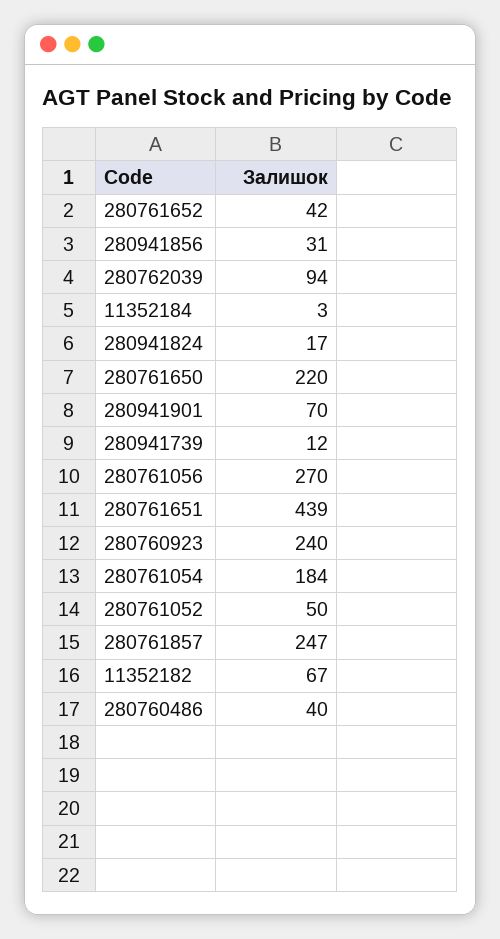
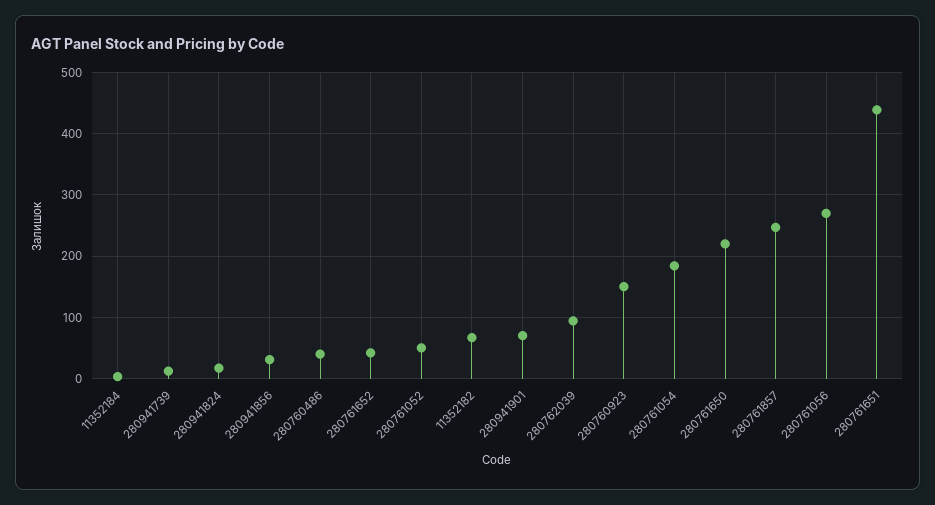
  {
    "280761652": 42,
    "280941856": 31,
    "280762039": 94,
    "11352184": 3,
    "280941824": 17,
    "280761650": 220,
    "280941901": 70,
    "280941739": 12,
    "280761056": 270,
    "280761651": 439,
-   "280760923": 240,
+   "280760923": 150,
    "280761054": 184,
    "280761052": 50,
    "280761857": 247,
    "11352182": 67,
    "280760486": 40
  }

